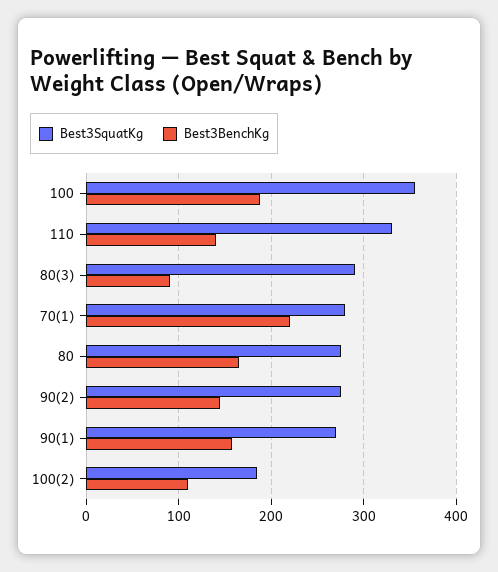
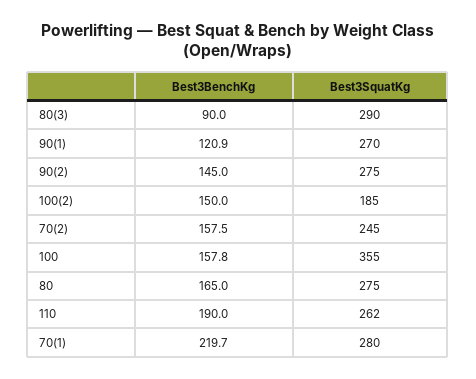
  {
    "Best3SquatKg": {
      "100": 355,
-     "110": 330,
+     "110": 262,
      "80(3)": 290,
      "70(1)": 280,
      "80": 275,
      "90(2)": 275,
      "90(1)": 270,
-     "100(2)": 185
+     "100(2)": 185,
+     "70(2)": 245
    },
    "Best3BenchKg": {
-     "100": 190,
+     "100": 157.8,
-     "110": 140,
+     "110": 190,
      "80(3)": 90,
      "70(1)": 219.7,
      "80": 165,
      "90(2)": 145,
-     "90(1)": 160,
+     "90(1)": 120.9,
-     "100(2)": 110
+     "100(2)": 150,
+     "70(2)": 157.5
    }
  }

